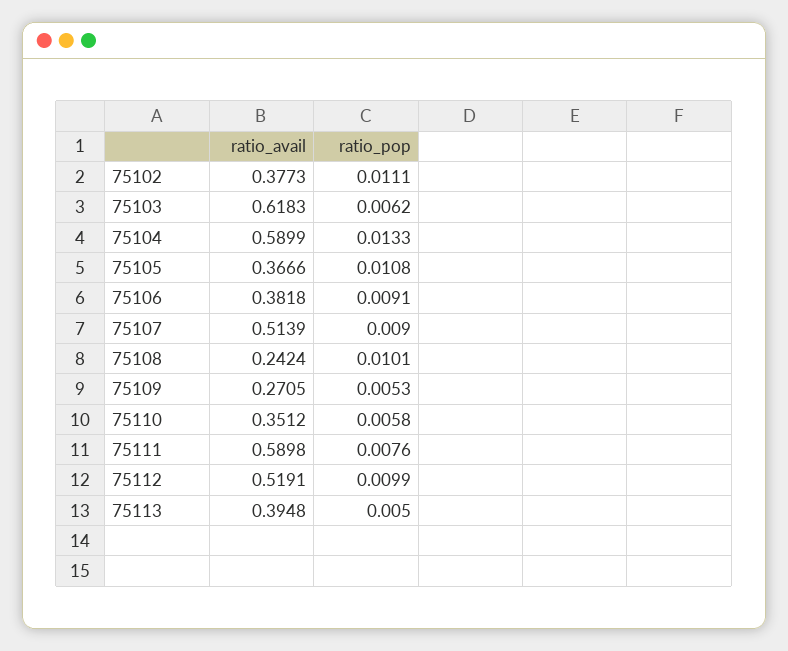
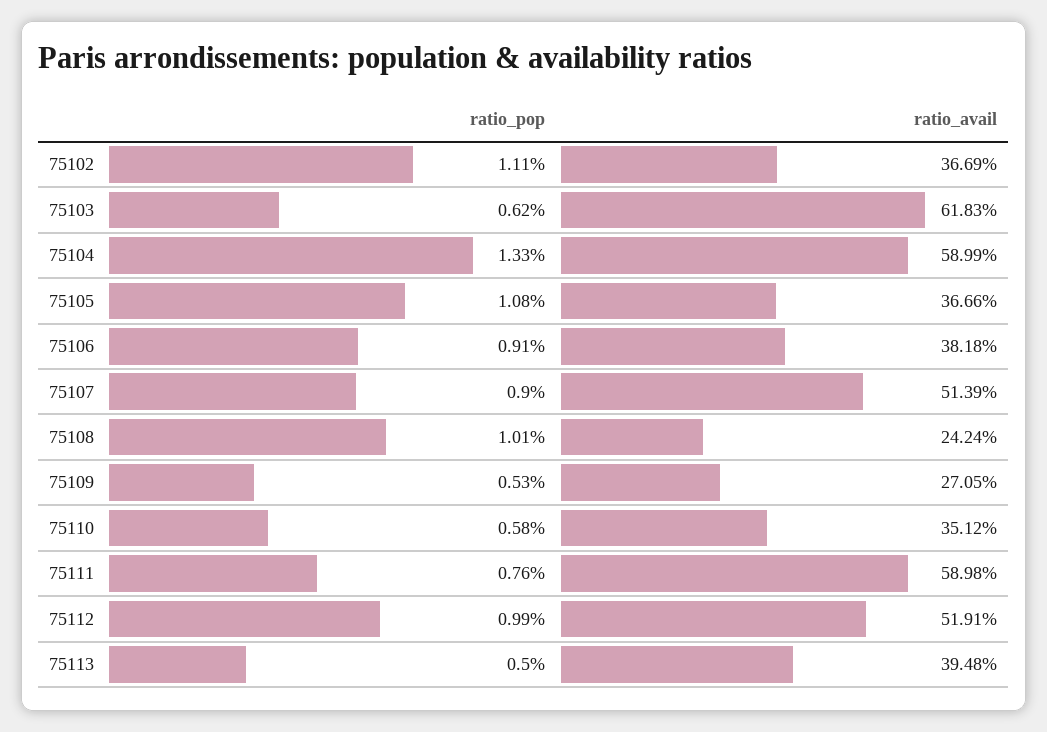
  {
    "ratio_avail": {
-     "75102": 0.3773,
+     "75102": 0.3669,
      "75103": 0.6183,
      "75104": 0.5899,
      "75105": 0.3666,
      "75106": 0.3818,
      "75107": 0.5139,
      "75108": 0.2424,
      "75109": 0.2705,
      "75110": 0.3512,
      "75111": 0.5898,
      "75112": 0.5191,
      "75113": 0.3948
    },
    "ratio_pop": {
      "75102": 0.0111,
      "75103": 0.0062,
      "75104": 0.0133,
      "75105": 0.0108,
      "75106": 0.0091,
      "75107": 0.009,
      "75108": 0.0101,
      "75109": 0.0053,
      "75110": 0.0058,
      "75111": 0.0076,
      "75112": 0.0099,
      "75113": 0.005
    }
  }

